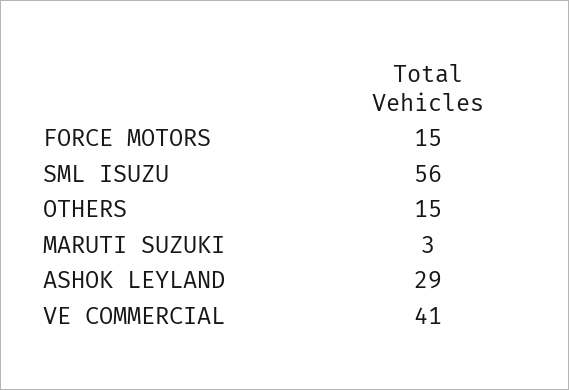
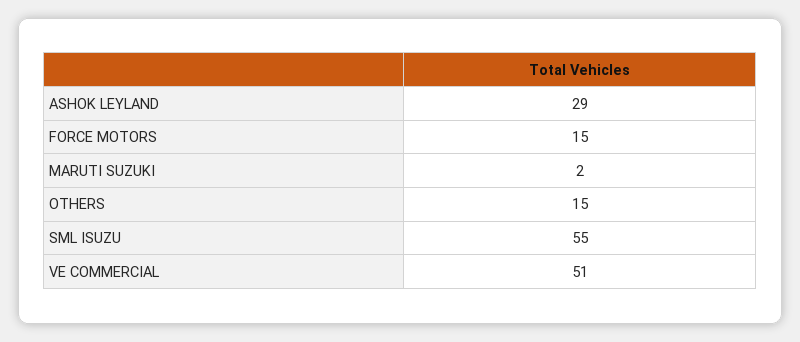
  {
    "FORCE MOTORS": 15,
-   "SML ISUZU": 56,
+   "SML ISUZU": 55,
    "OTHERS": 15,
-   "MARUTI SUZUKI": 3,
+   "MARUTI SUZUKI": 2,
    "ASHOK LEYLAND": 29,
-   "VE COMMERCIAL": 41
+   "VE COMMERCIAL": 51
  }

